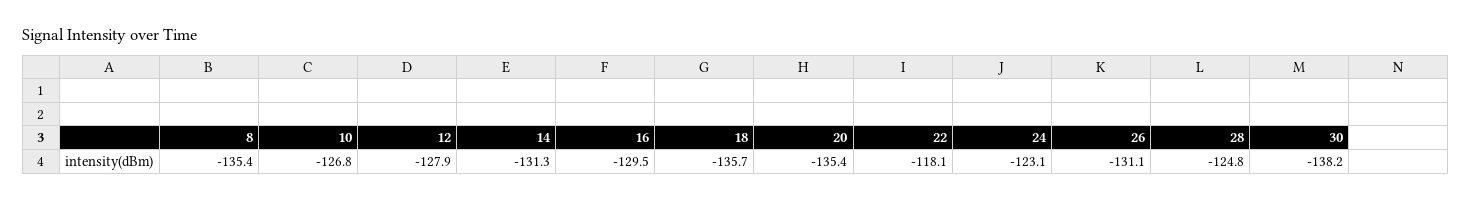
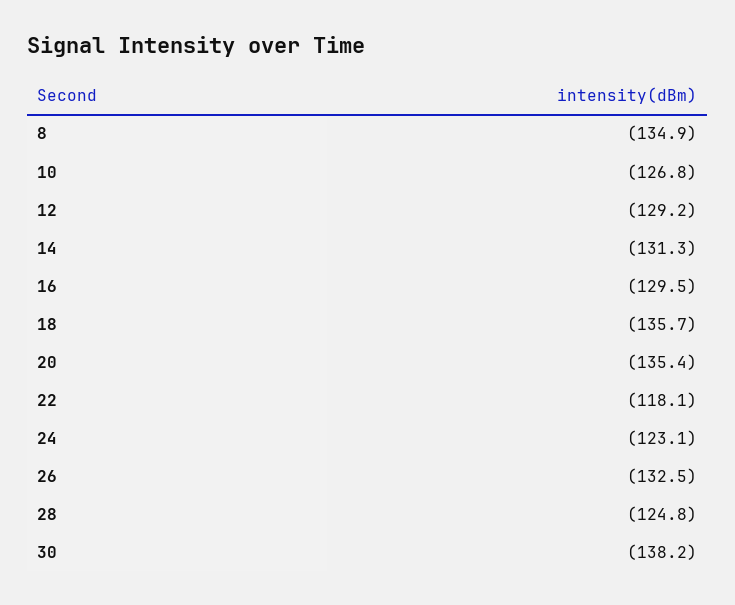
  {
-   "8": -135.4,
+   "8": -134.9,
    "10": -126.8,
-   "12": -127.9,
+   "12": -129.2,
    "14": -131.3,
    "16": -129.5,
    "18": -135.7,
    "20": -135.4,
    "22": -118.1,
    "24": -123.1,
-   "26": -131.1,
+   "26": -132.5,
    "28": -124.8,
    "30": -138.2
  }

